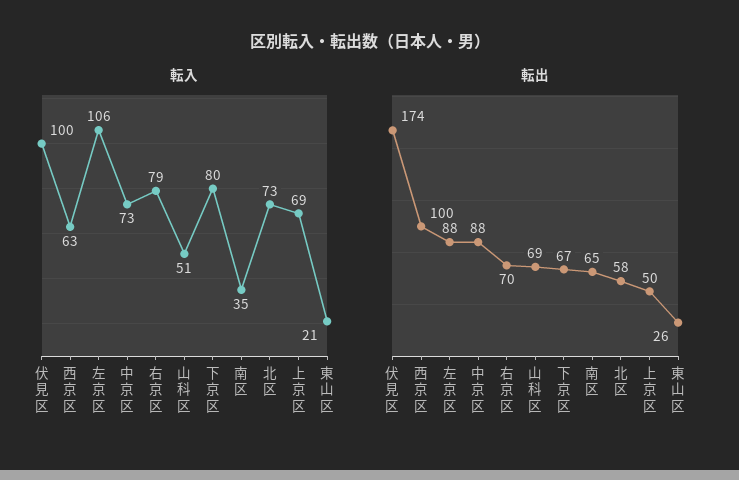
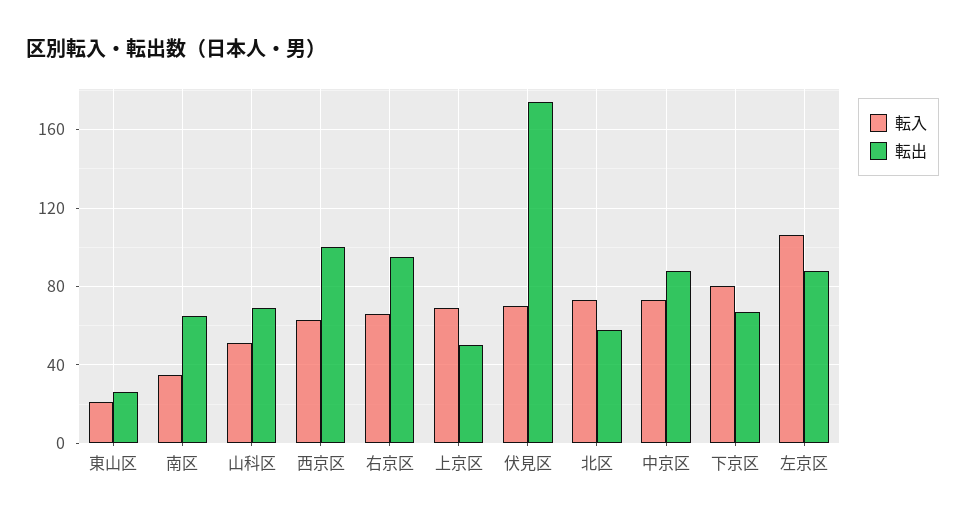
  {
    "転入": {
-     "伏見区": 100,
+     "伏見区": 70,
      "西京区": 63,
      "左京区": 106,
      "中京区": 73,
-     "右京区": 79,
+     "右京区": 65,
      "山科区": 51,
      "下京区": 80,
      "南区": 35,
      "北区": 73,
      "上京区": 69,
      "東山区": 21
    },
    "転出": {
      "伏見区": 174,
      "西京区": 100,
      "左京区": 88,
      "中京区": 88,
-     "右京区": 70,
+     "右京区": 95,
      "山科区": 69,
      "下京区": 67,
      "南区": 65,
      "北区": 58,
      "上京区": 50,
      "東山区": 26
    }
  }

